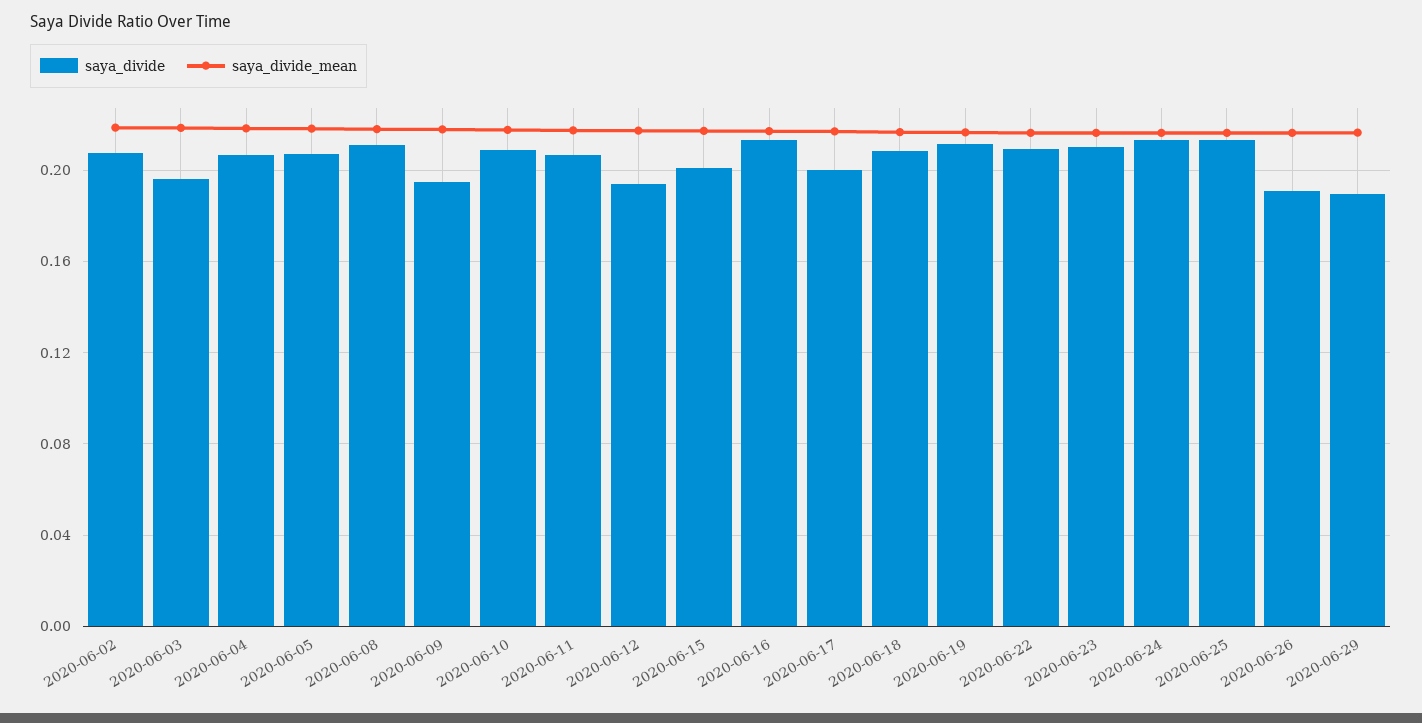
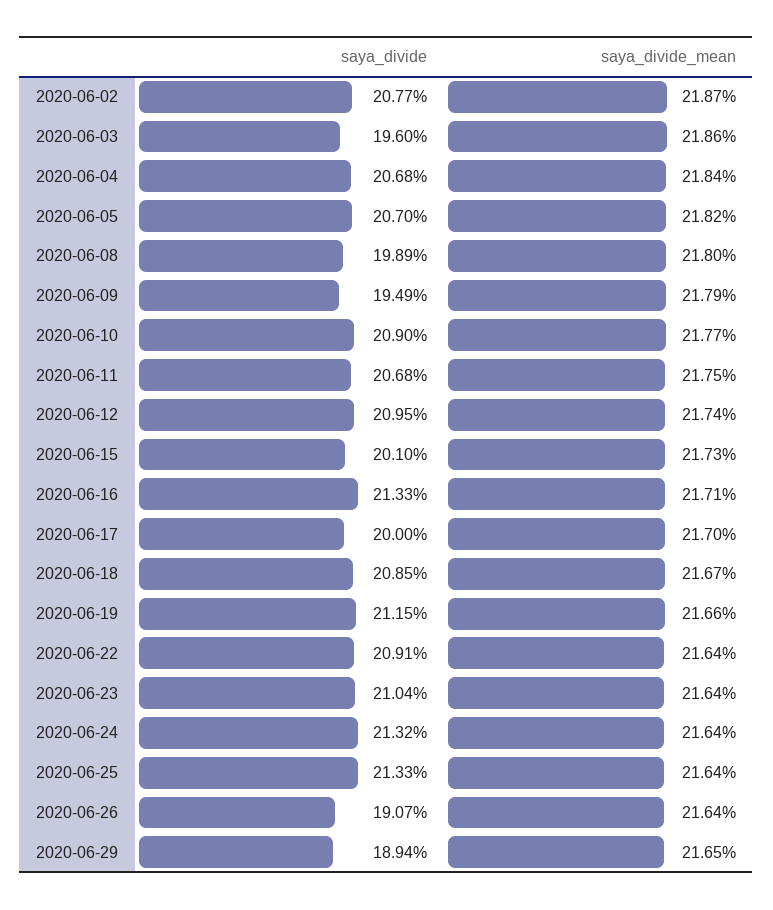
  {
    "saya_divide": {
      "2020-06-02": 0.2077,
      "2020-06-03": 0.196,
      "2020-06-04": 0.2068,
      "2020-06-05": 0.207,
-     "2020-06-08": 0.21,
+     "2020-06-08": 0.1989,
      "2020-06-09": 0.1949,
      "2020-06-10": 0.209,
      "2020-06-11": 0.2068,
-     "2020-06-12": 0.195,
+     "2020-06-12": 0.2095,
      "2020-06-15": 0.201,
      "2020-06-16": 0.2133,
      "2020-06-17": 0.2,
      "2020-06-18": 0.2085,
      "2020-06-19": 0.2115,
      "2020-06-22": 0.2091,
      "2020-06-23": 0.2104,
      "2020-06-24": 0.2132,
      "2020-06-25": 0.2133,
      "2020-06-26": 0.1907,
      "2020-06-29": 0.1894
    },
    "saya_divide_mean": {
      "2020-06-02": 0.2187,
      "2020-06-03": 0.2186,
      "2020-06-04": 0.2184,
      "2020-06-05": 0.2182,
      "2020-06-08": 0.218,
      "2020-06-09": 0.2179,
      "2020-06-10": 0.2177,
      "2020-06-11": 0.2175,
      "2020-06-12": 0.2174,
      "2020-06-15": 0.2173,
      "2020-06-16": 0.2171,
      "2020-06-17": 0.217,
      "2020-06-18": 0.2167,
      "2020-06-19": 0.2166,
      "2020-06-22": 0.2164,
      "2020-06-23": 0.2164,
      "2020-06-24": 0.2164,
      "2020-06-25": 0.2164,
      "2020-06-26": 0.2164,
      "2020-06-29": 0.2165
    }
  }

